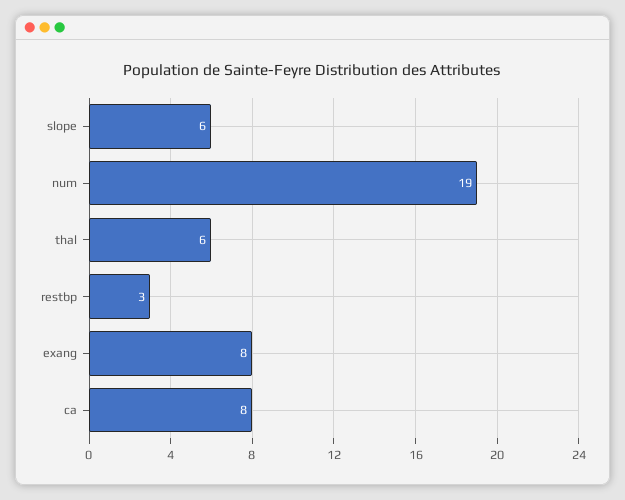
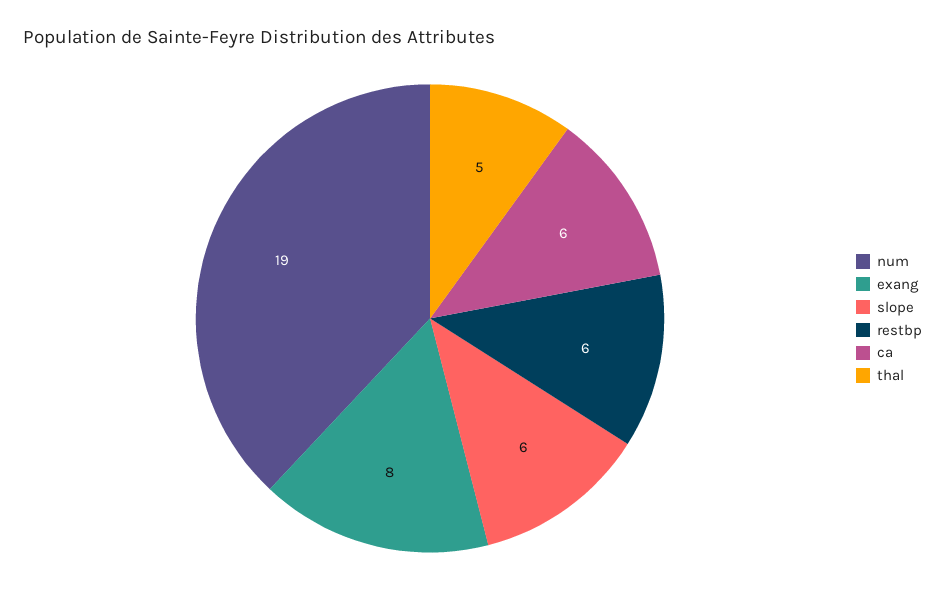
  {
    "slope": 6,
    "num": 19,
-   "thal": 6,
+   "thal": 5,
-   "restbp": 3,
+   "restbp": 6,
    "exang": 8,
-   "ca": 8
+   "ca": 6
  }

